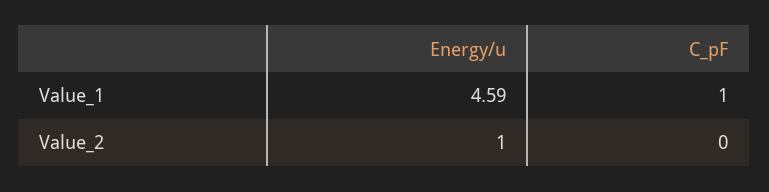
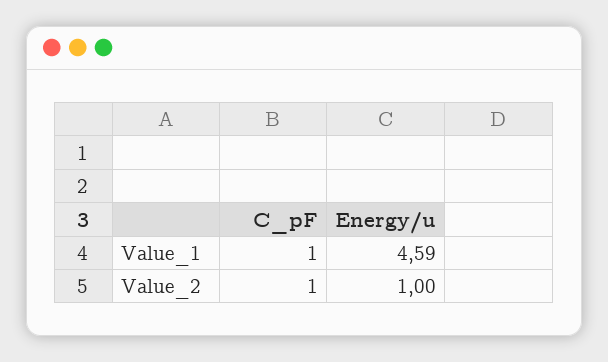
  {
    "Energy/u": {
      "Value_1": 4.59,
      "Value_2": 1
    },
    "C_pF": {
      "Value_1": 1,
-     "Value_2": 0
+     "Value_2": 1
    }
  }

